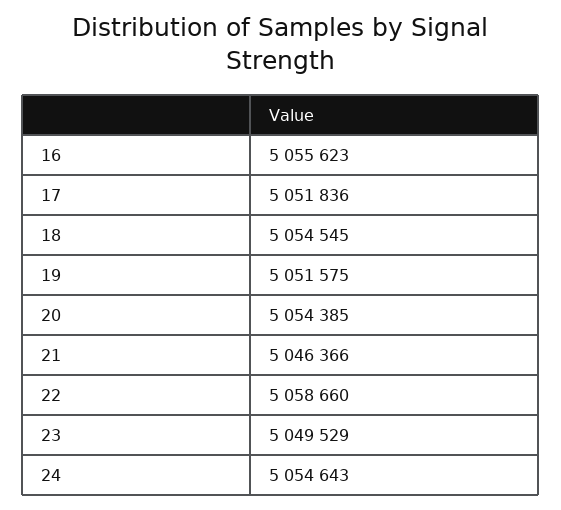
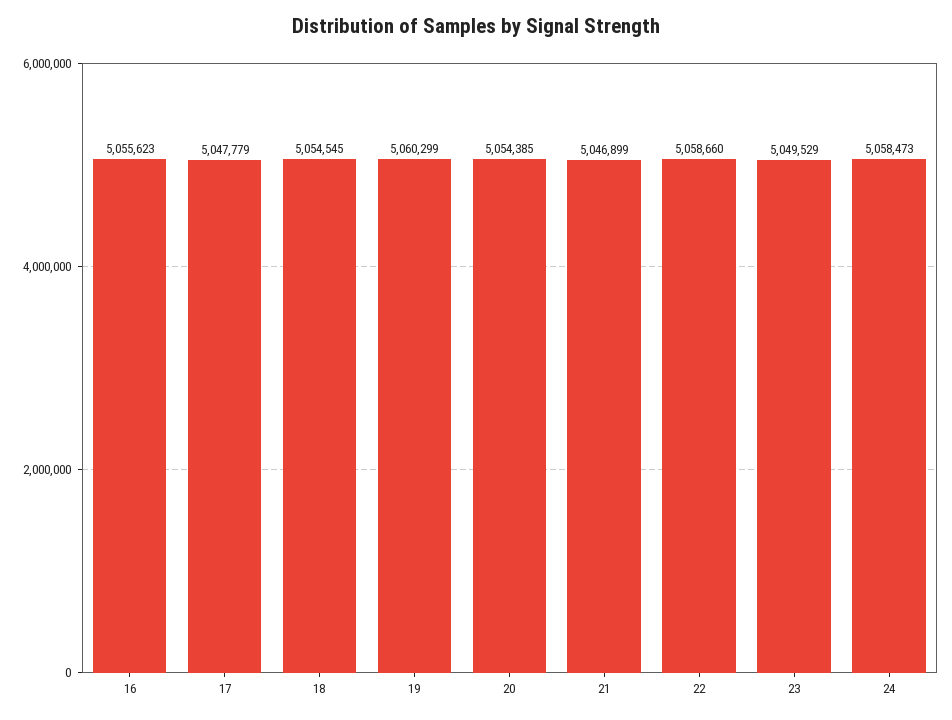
  {
    "16": 5055623,
-   "17": 5051836,
+   "17": 5047779,
    "18": 5054545,
-   "19": 5051575,
+   "19": 5060299,
    "20": 5054385,
-   "21": 5046366,
+   "21": 5046899,
    "22": 5058660,
    "23": 5049529,
-   "24": 5054643
+   "24": 5058473
  }

